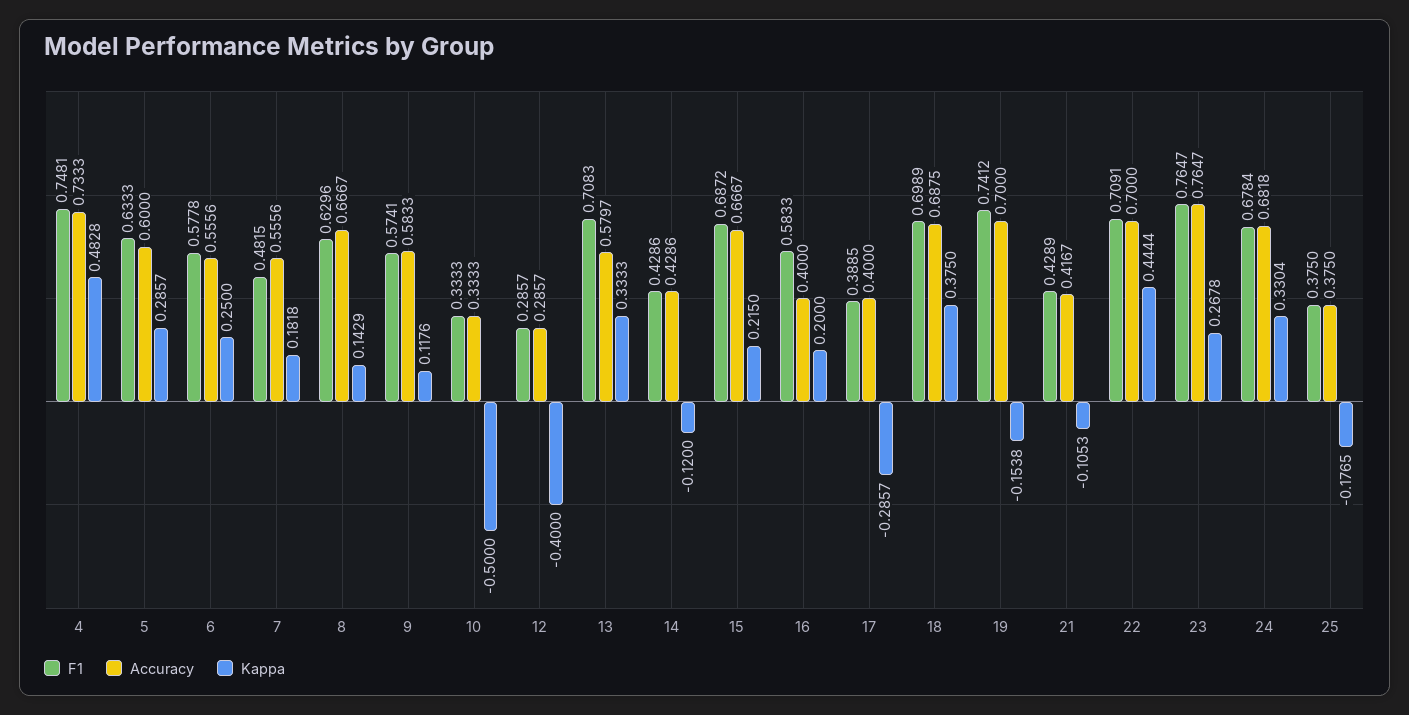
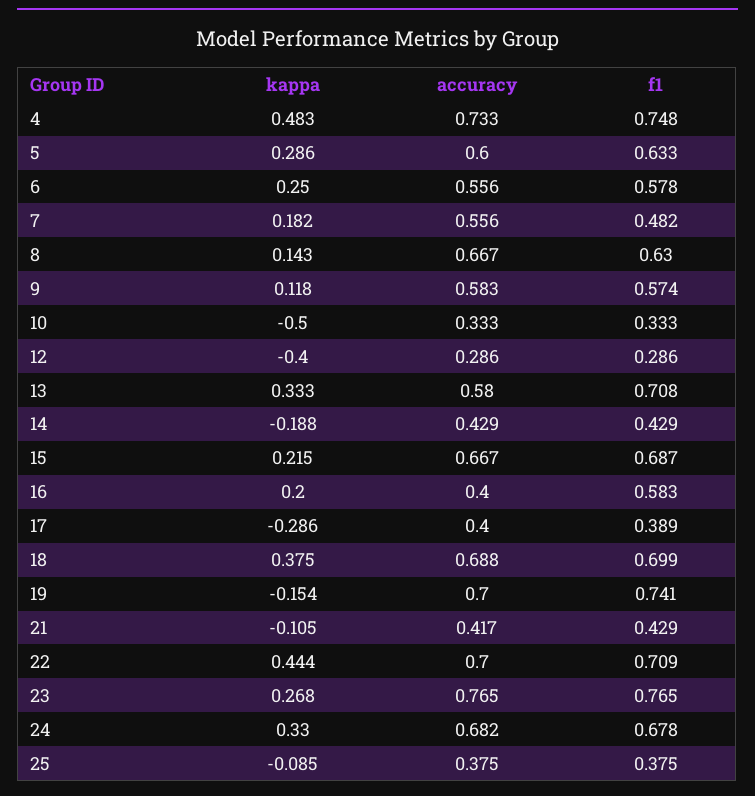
  {
    "F1": {
      "4": 0.7481,
      "5": 0.6333,
      "6": 0.5778,
      "7": 0.4815,
      "8": 0.6296,
      "9": 0.5741,
      "10": 0.3333,
      "12": 0.2857,
      "13": 0.7083,
      "14": 0.4286,
      "15": 0.6872,
      "16": 0.5833,
      "17": 0.3885,
      "18": 0.6989,
      "19": 0.7412,
      "21": 0.4289,
      "22": 0.7091,
      "23": 0.7647,
      "24": 0.6784,
      "25": 0.375
    },
    "Accuracy": {
      "4": 0.7333,
      "5": 0.6,
      "6": 0.5556,
      "7": 0.5556,
      "8": 0.6667,
      "9": 0.5833,
      "10": 0.3333,
      "12": 0.2857,
      "13": 0.5797,
      "14": 0.4286,
      "15": 0.6667,
      "16": 0.4,
      "17": 0.4,
      "18": 0.6875,
      "19": 0.7,
      "21": 0.4167,
      "22": 0.7,
      "23": 0.7647,
      "24": 0.6818,
      "25": 0.375
    },
    "Kappa": {
      "4": 0.4828,
      "5": 0.2857,
      "6": 0.25,
      "7": 0.1818,
      "8": 0.1429,
      "9": 0.1176,
      "10": -0.5,
      "12": -0.4,
      "13": 0.3333,
-     "14": -0.12,
+     "14": -0.188,
      "15": 0.215,
      "16": 0.2,
      "17": -0.2857,
      "18": 0.375,
      "19": -0.1538,
      "21": -0.1053,
      "22": 0.4444,
      "23": 0.2678,
      "24": 0.3304,
-     "25": -0.1765
+     "25": -0.085
    }
  }

